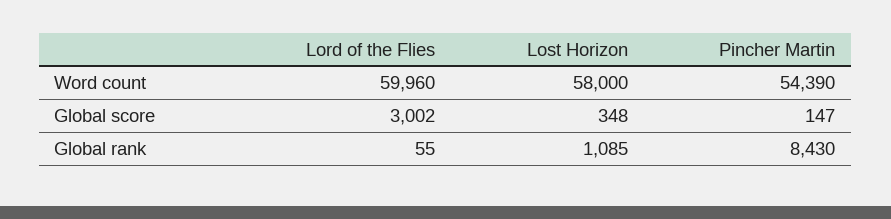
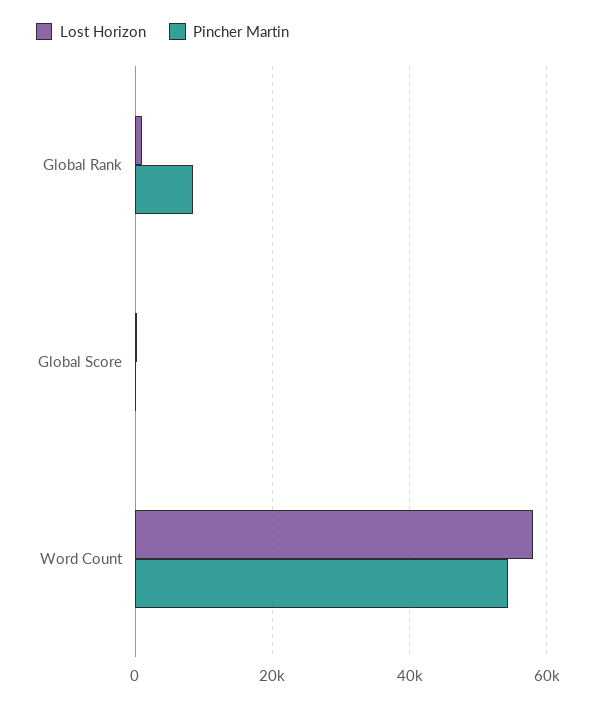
  {
-   "Lord of the Flies": {
-     "Word count": 59960,
-     "Global score": 3002,
-     "Global rank": 55
-   },
    "Lost Horizon": {
      "Word count": 58000,
      "Global score": 348,
      "Global rank": 1085
    },
    "Pincher Martin": {
      "Word count": 54390,
      "Global score": 147,
      "Global rank": 8430
    }
  }

